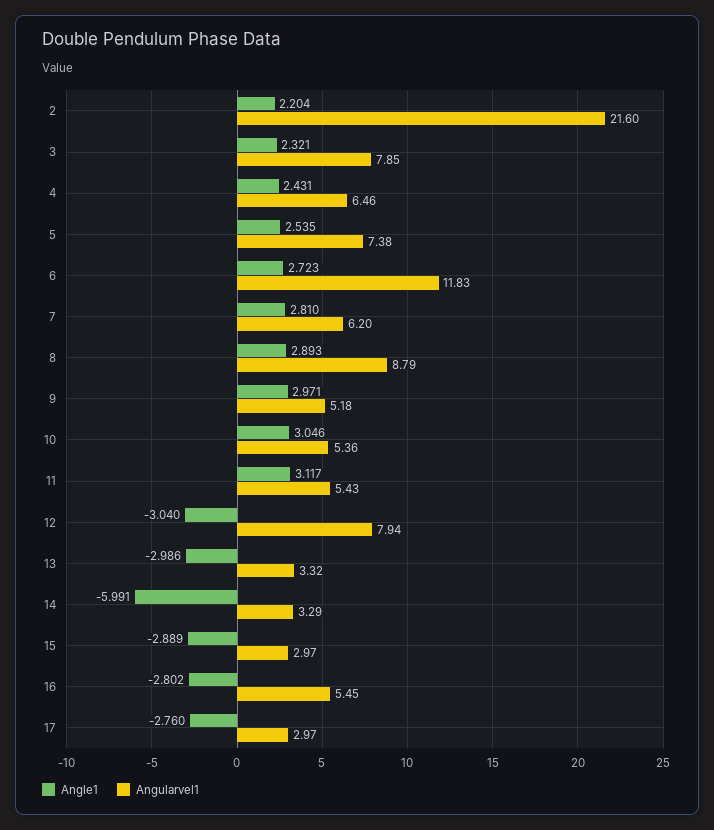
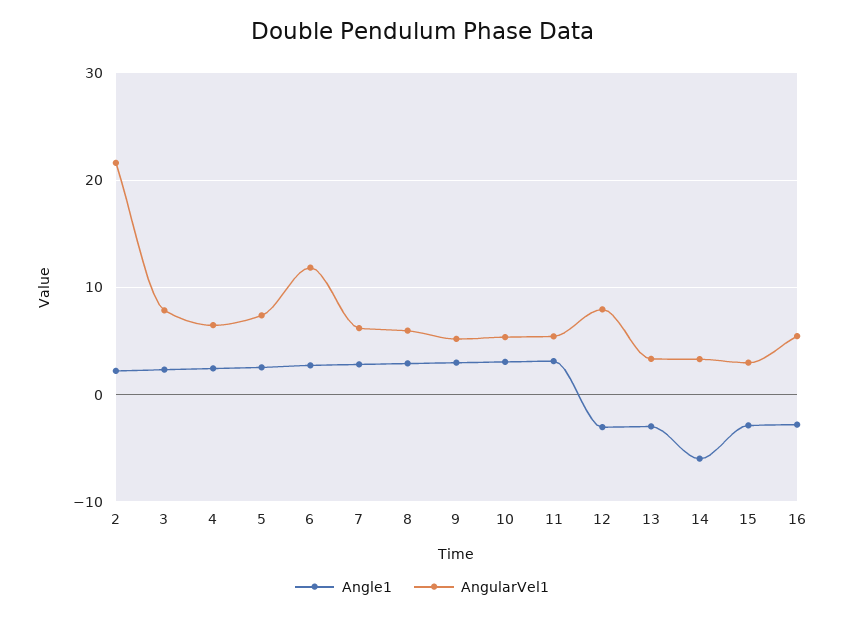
  {
    "Angle1": {
      "2": 2.204,
      "3": 2.321,
      "4": 2.431,
      "5": 2.535,
      "6": 2.723,
      "7": 2.81,
      "8": 2.893,
      "9": 2.971,
      "10": 3.046,
      "11": 3.117,
      "12": -3.04,
      "13": -2.986,
      "14": -5.991,
      "15": -2.889,
-     "16": -2.802,
+     "16": -2.802
-     "17": -2.76
    },
    "Angularvel1": {
      "2": 21.6,
      "3": 7.85,
      "4": 6.46,
      "5": 7.38,
      "6": 11.83,
      "7": 6.2,
-     "8": 8.79,
+     "8": 6,
      "9": 5.18,
      "10": 5.36,
      "11": 5.43,
      "12": 7.94,
      "13": 3.32,
      "14": 3.29,
      "15": 2.97,
-     "16": 5.45,
+     "16": 5.45
-     "17": 2.97
    }
  }

